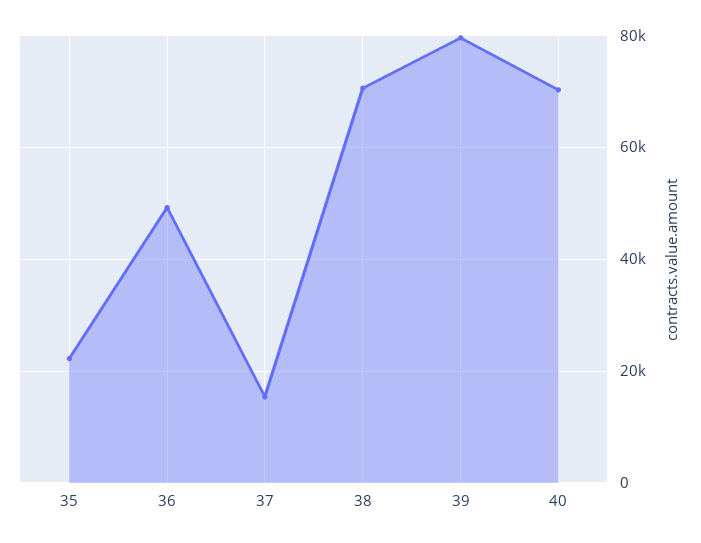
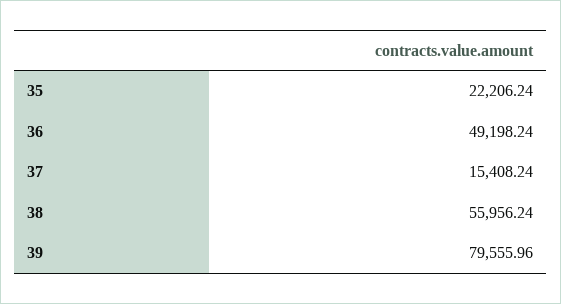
  {
    "35": 22206.24,
    "36": 49198.24,
    "37": 15408.24,
-   "38": 70000,
+   "38": 55956.24,
-   "39": 79555.96,
+   "39": 79555.96
-   "40": 70000
  }

